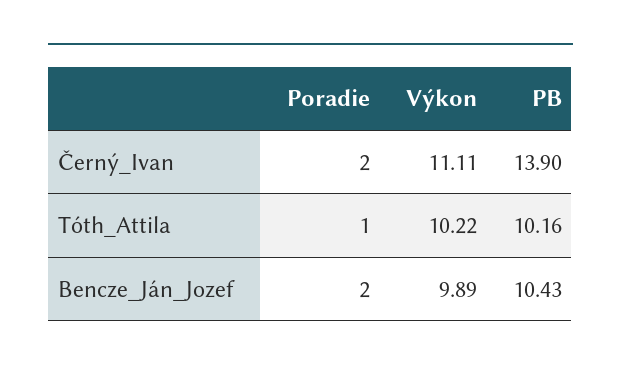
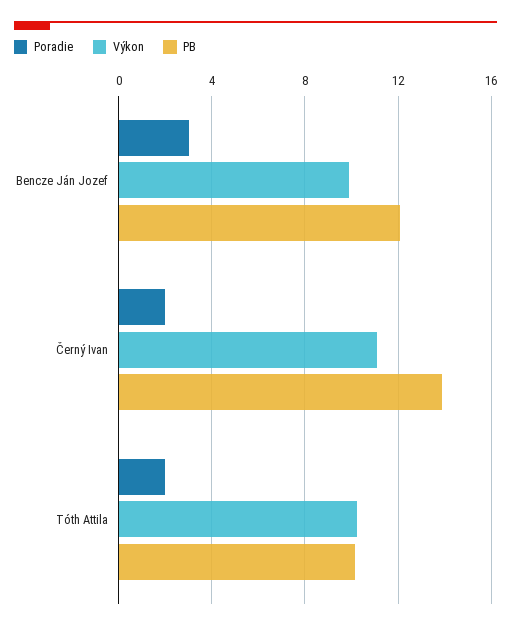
  {
    "Poradie": {
      "Černý_Ivan": 2,
-     "Tóth_Attila": 1,
+     "Tóth_Attila": 2,
-     "Bencze_Ján_Jozef": 2
+     "Bencze_Ján_Jozef": 3
    },
    "Výkon": {
      "Černý_Ivan": 11.11,
      "Tóth_Attila": 10.22,
      "Bencze_Ján_Jozef": 9.89
    },
    "PB": {
      "Černý_Ivan": 13.9,
      "Tóth_Attila": 10.16,
-     "Bencze_Ján_Jozef": 10.43
+     "Bencze_Ján_Jozef": 12
    }
  }

